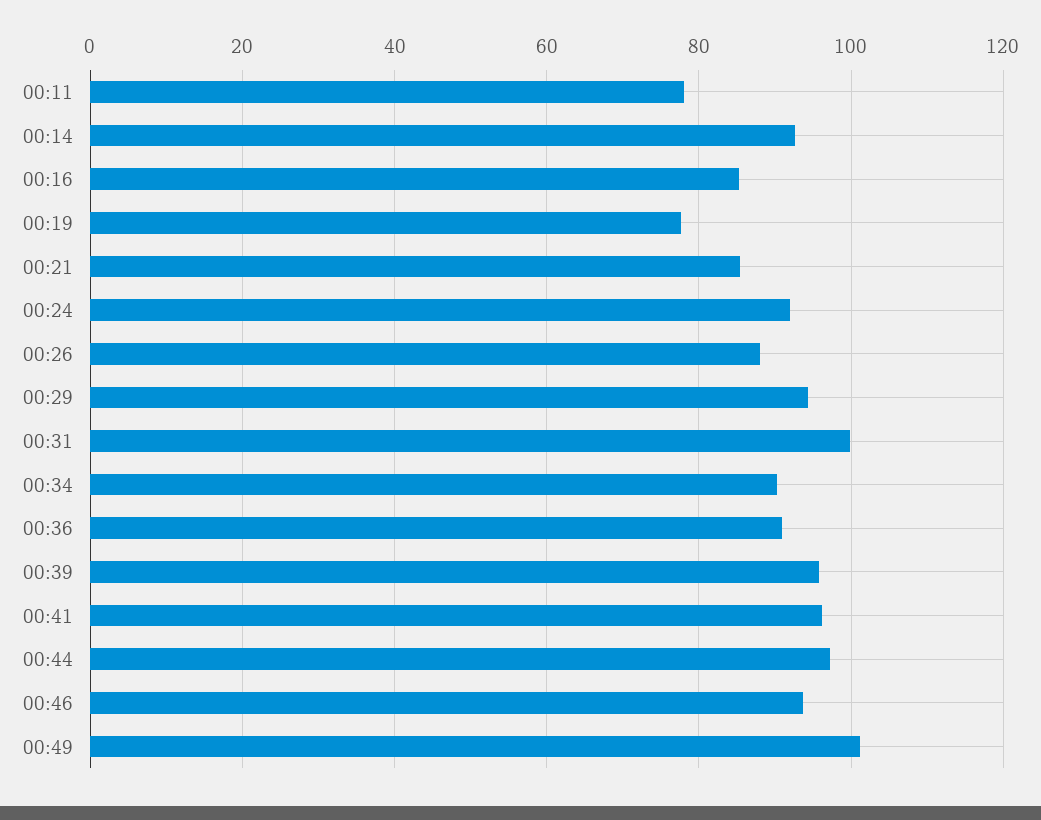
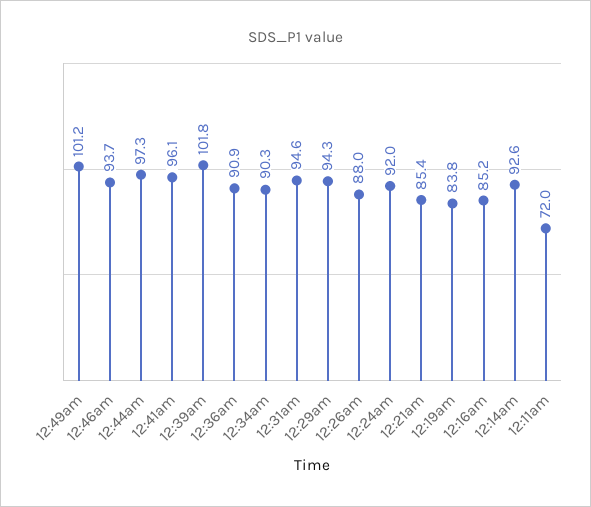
  {
-   "00:11": 78,
+   "00:11": 72,
    "00:14": 92.6,
    "00:16": 85.2,
-   "00:19": 78,
+   "00:19": 83.8,
    "00:21": 85.4,
    "00:24": 92,
    "00:26": 88,
    "00:29": 94.3,
-   "00:31": 100,
+   "00:31": 94.6,
    "00:34": 90.3,
    "00:36": 90.9,
-   "00:39": 96,
+   "00:39": 101.8,
    "00:41": 96.1,
    "00:44": 97.3,
    "00:46": 93.7,
    "00:49": 101.2
  }

